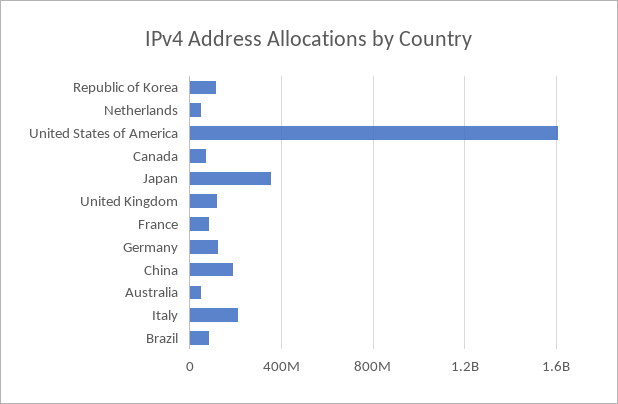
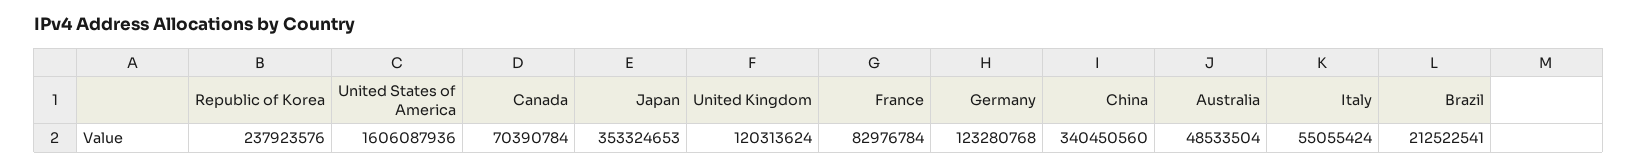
  {
-   "Republic of Korea": 100000000,
+   "Republic of Korea": 237923576,
-   "Netherlands": 50000000,
    "United States of America": 1606087936,
    "Canada": 70390784,
    "Japan": 353324653,
    "United Kingdom": 120313624,
    "France": 82976784,
    "Germany": 123280768,
-   "China": 200000000,
+   "China": 340450560,
    "Australia": 48533504,
-   "Italy": 200000000,
+   "Italy": 55055424,
-   "Brazil": 100000000
+   "Brazil": 212522541
  }

